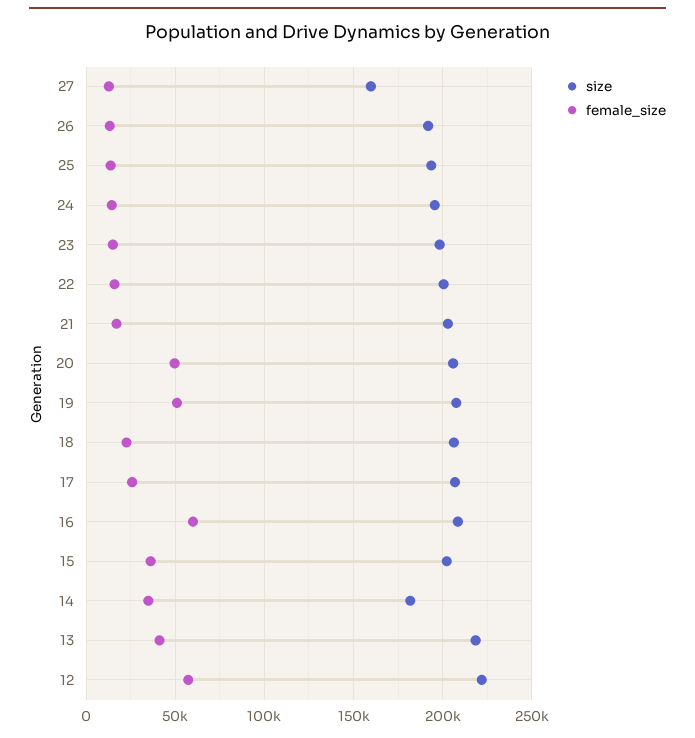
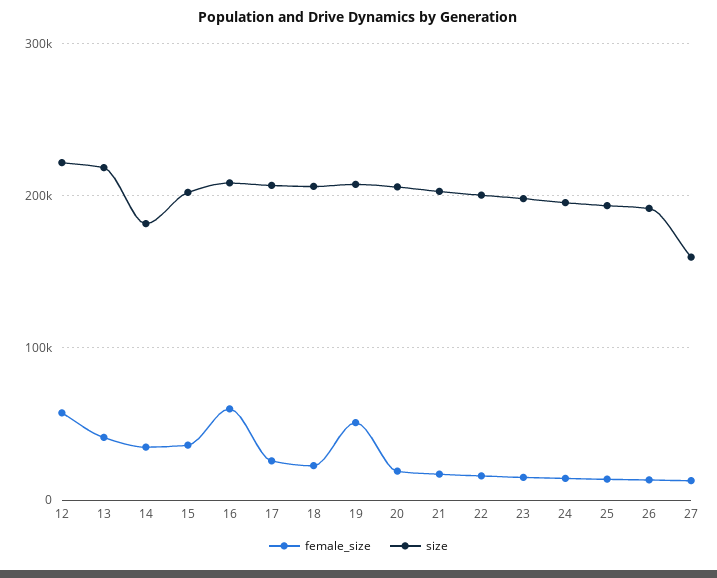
  {
    "size": {
      "27": 160000,
      "26": 190000,
      "25": 195000,
      "24": 195000,
      "23": 200000,
      "22": 200000,
      "21": 205000,
      "20": 205000,
      "19": 210000,
      "18": 205000,
      "17": 205000,
      "16": 210000,
      "15": 200000,
      "14": 180000,
      "13": 220000,
      "12": 220000
    },
    "female_size": {
      "27": 15000,
      "26": 15000,
      "25": 15000,
      "24": 15000,
      "23": 15000,
      "22": 15000,
      "21": 15000,
-     "20": 50000,
+     "20": 20000,
      "19": 50000,
      "18": 25000,
      "17": 25000,
      "16": 60000,
      "15": 35000,
      "14": 35000,
      "13": 40000,
      "12": 55000
    }
  }

